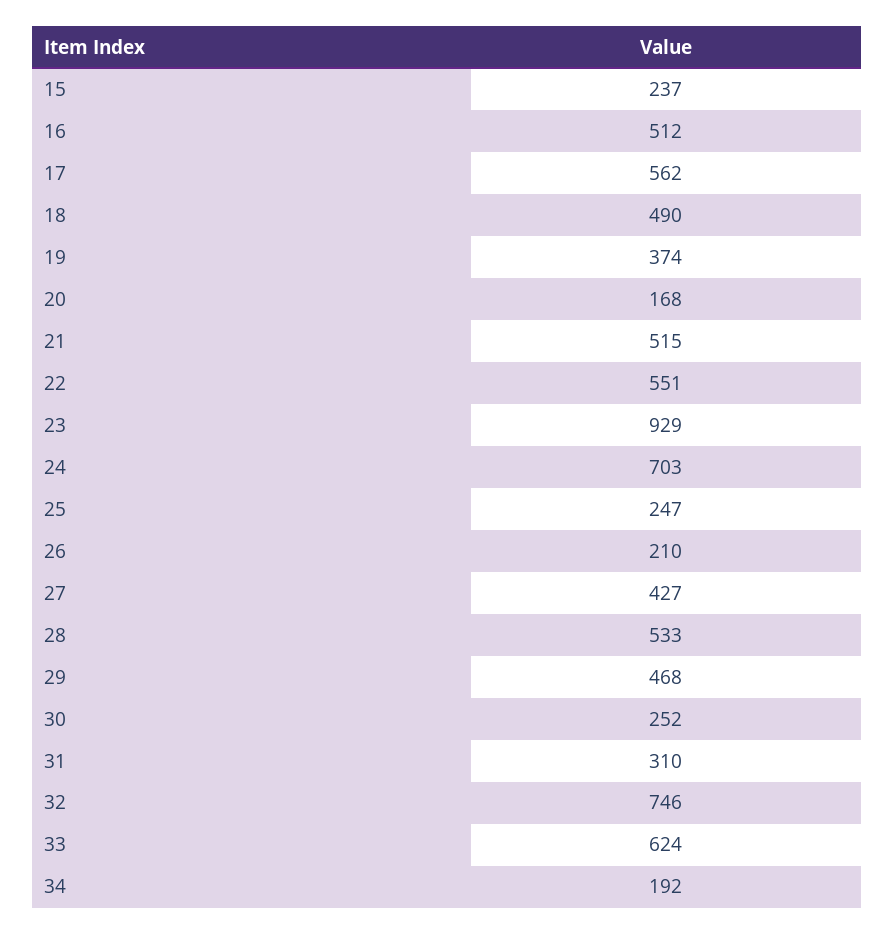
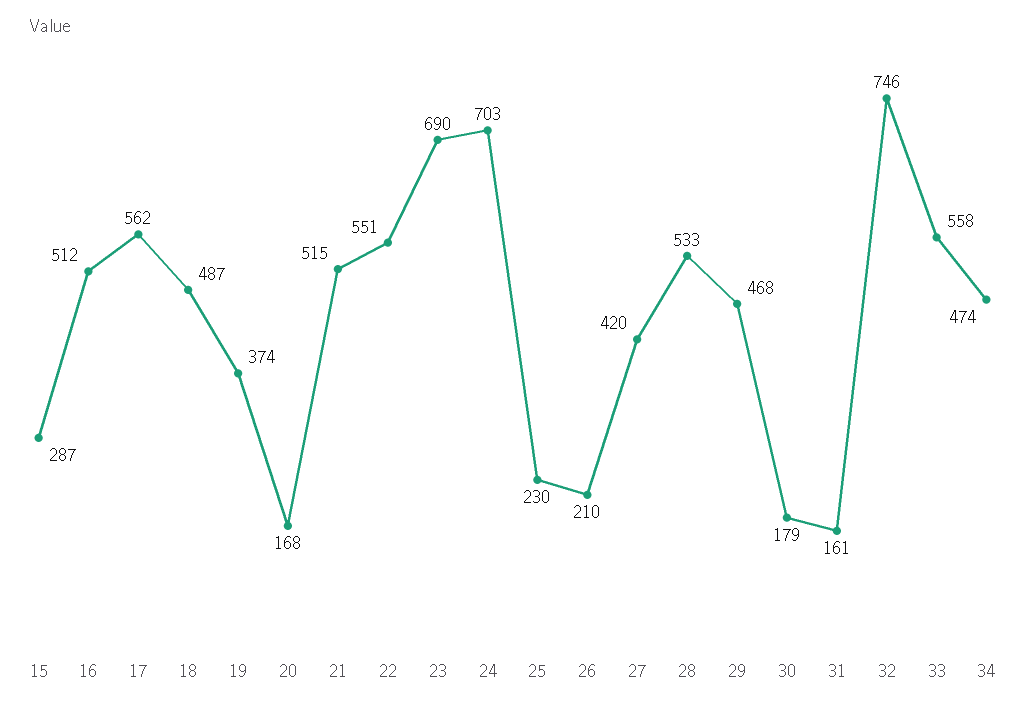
  {
-   "15": 237,
+   "15": 287,
    "16": 512,
    "17": 562,
-   "18": 490,
+   "18": 487,
    "19": 374,
    "20": 168,
    "21": 515,
    "22": 551,
-   "23": 929,
+   "23": 690,
    "24": 703,
-   "25": 247,
+   "25": 230,
    "26": 210,
-   "27": 427,
+   "27": 420,
    "28": 533,
    "29": 468,
-   "30": 252,
+   "30": 179,
-   "31": 310,
+   "31": 161,
    "32": 746,
-   "33": 624,
+   "33": 558,
-   "34": 192
+   "34": 474
  }

